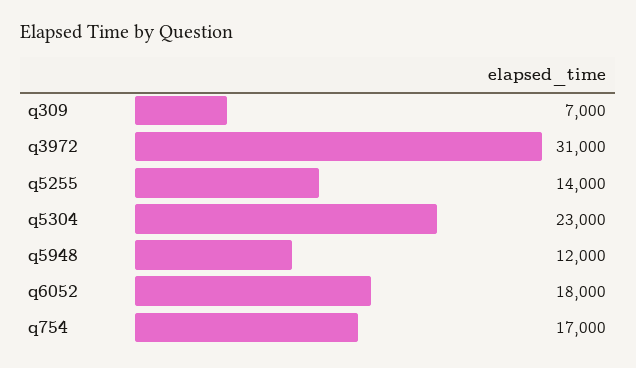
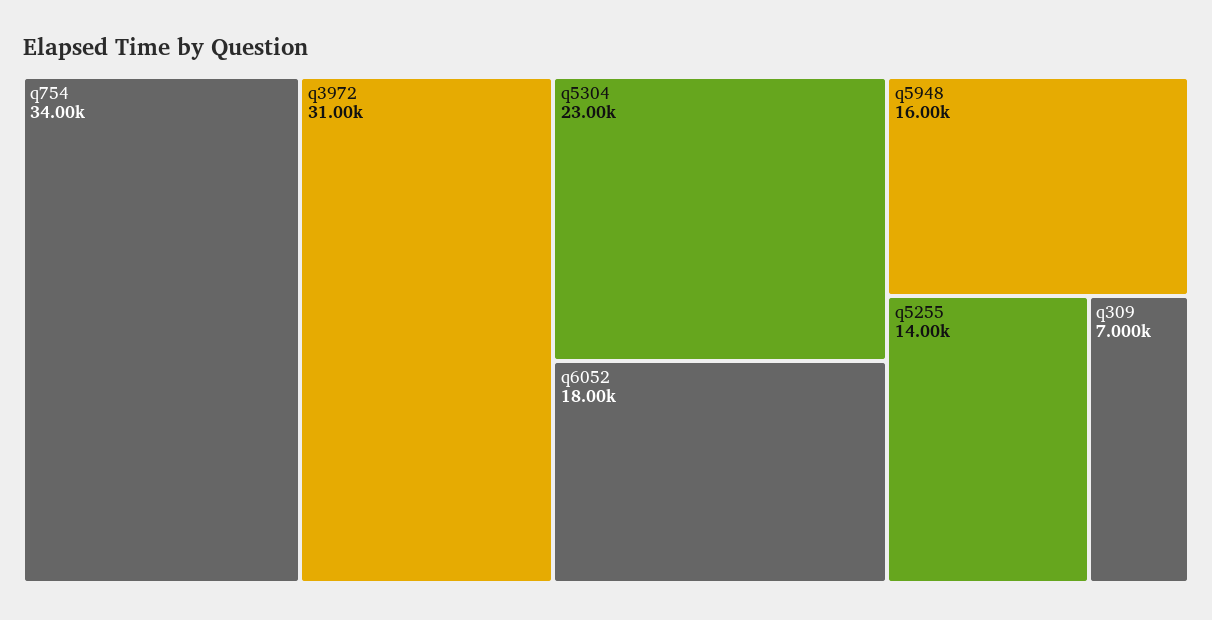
  {
    "q309": 7000,
    "q3972": 31000,
    "q5255": 14000,
    "q5304": 23000,
-   "q5948": 12000,
+   "q5948": 16000,
    "q6052": 18000,
-   "q754": 17000
+   "q754": 34000
  }

